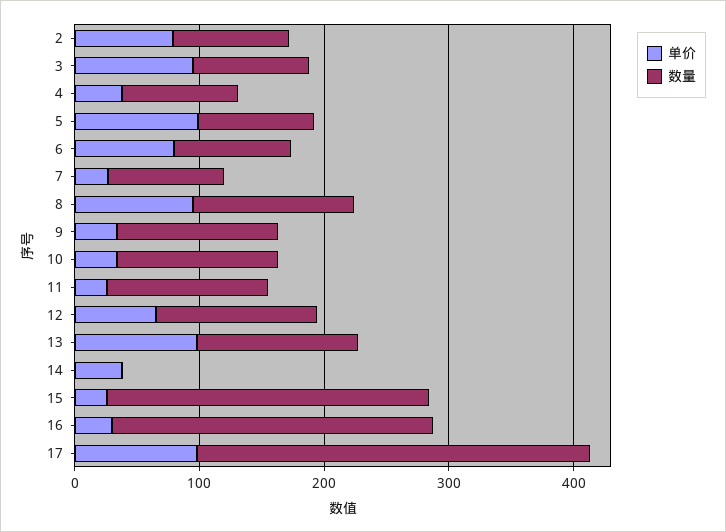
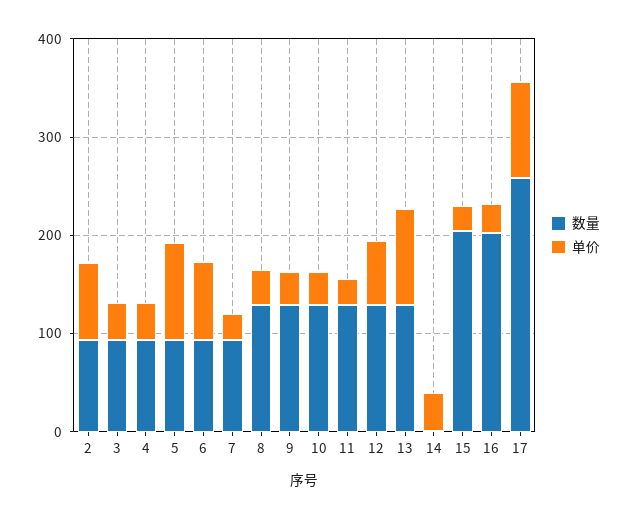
  {
    "单价": {
      "2": 80,
-     "3": 100,
+     "3": 40,
      "4": 40,
      "5": 100,
      "6": 80,
      "7": 20,
-     "8": 100,
+     "8": 40,
      "9": 40,
      "10": 40,
      "11": 20,
      "12": 60,
      "13": 100,
      "14": 40,
      "15": 20,
      "16": 20,
      "17": 100
    },
    "数量": {
      "2": 100,
      "3": 100,
      "4": 100,
      "5": 100,
      "6": 100,
      "7": 100,
      "8": 120,
      "9": 120,
      "10": 120,
      "11": 120,
      "12": 120,
      "13": 120,
      "14": 0,
-     "15": 260,
+     "15": 200,
-     "16": 260,
+     "16": 200,
-     "17": 320
+     "17": 260
    }
  }

